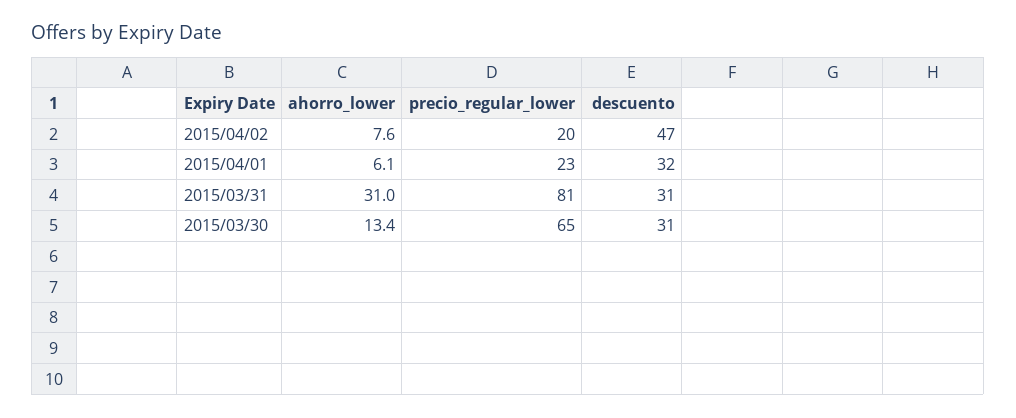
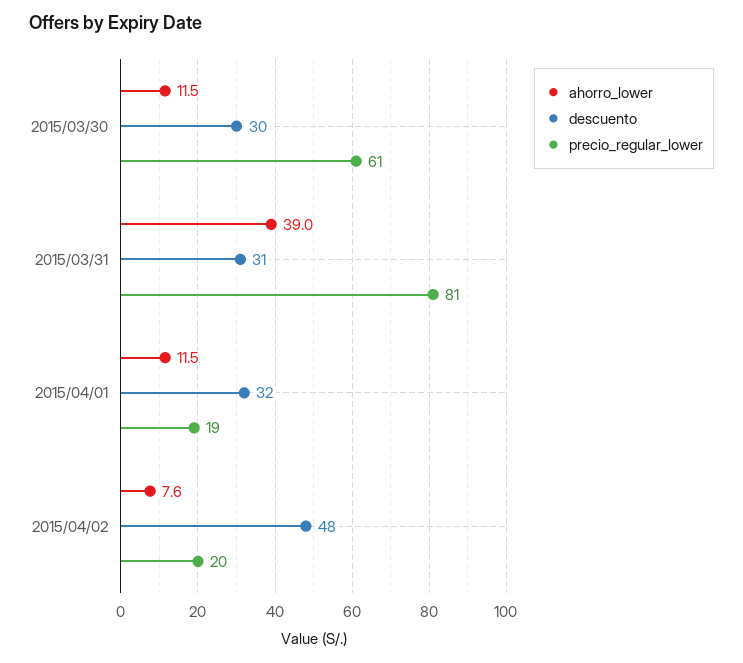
  {
    "ahorro_lower": {
      "2015/04/02": 7.6,
-     "2015/04/01": 6.1,
+     "2015/04/01": 11.5,
-     "2015/03/31": 31,
+     "2015/03/31": 39,
-     "2015/03/30": 13.4
+     "2015/03/30": 11.5
    },
    "precio_regular_lower": {
      "2015/04/02": 20,
-     "2015/04/01": 23,
+     "2015/04/01": 19,
      "2015/03/31": 81,
-     "2015/03/30": 65
+     "2015/03/30": 61
    },
    "descuento": {
-     "2015/04/02": 47,
+     "2015/04/02": 48,
      "2015/04/01": 32,
      "2015/03/31": 31,
-     "2015/03/30": 31
+     "2015/03/30": 30
    }
  }

